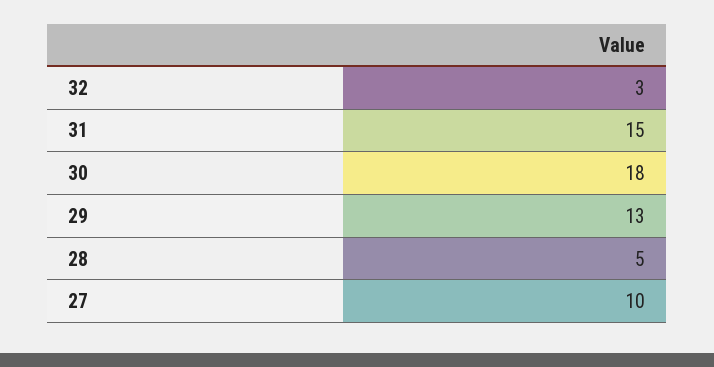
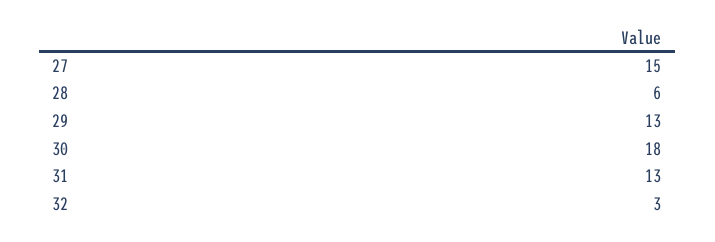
  {
    "32": 3,
-   "31": 15,
+   "31": 13,
    "30": 18,
    "29": 13,
-   "28": 5,
+   "28": 6,
-   "27": 10
+   "27": 15
  }

